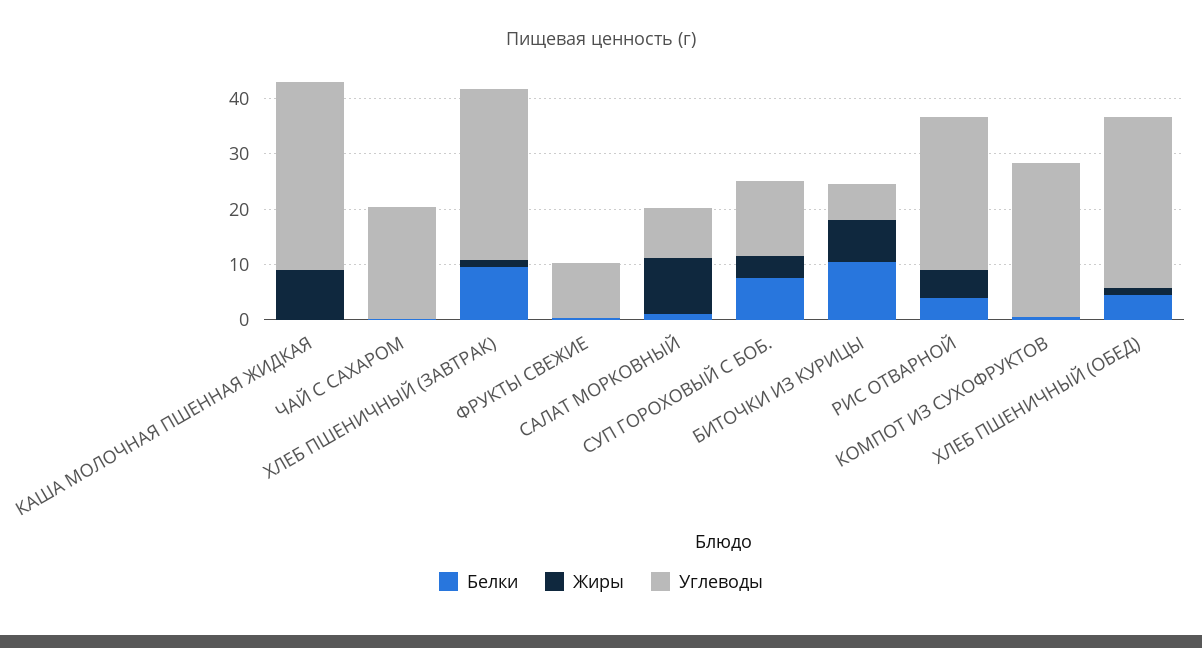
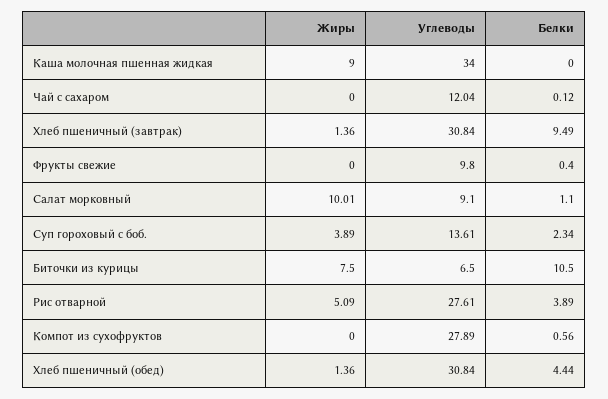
  {
    "Белки": {
      "КАША МОЛОЧНАЯ ПШЕННАЯ ЖИДКАЯ": 0,
      "ЧАЙ С САХАРОМ": 0.12,
      "ХЛЕБ ПШЕНИЧНЫЙ (ЗАВТРАК)": 9.49,
      "ФРУКТЫ СВЕЖИЕ": 0.4,
      "САЛАТ МОРКОВНЫЙ": 1.1,
-     "СУП ГОРОХОВЫЙ С БОБ.": 8,
+     "СУП ГОРОХОВЫЙ С БОБ.": 2.34,
      "БИТОЧКИ ИЗ КУРИЦЫ": 10.5,
      "РИС ОТВАРНОЙ": 3.89,
      "КОМПОТ ИЗ СУХОФРУКТОВ": 0.56,
      "ХЛЕБ ПШЕНИЧНЫЙ (ОБЕД)": 4.44
    },
    "Жиры": {
      "КАША МОЛОЧНАЯ ПШЕННАЯ ЖИДКАЯ": 9,
      "ЧАЙ С САХАРОМ": 0,
      "ХЛЕБ ПШЕНИЧНЫЙ (ЗАВТРАК)": 1.36,
      "ФРУКТЫ СВЕЖИЕ": 0,
      "САЛАТ МОРКОВНЫЙ": 10.01,
      "СУП ГОРОХОВЫЙ С БОБ.": 3.89,
      "БИТОЧКИ ИЗ КУРИЦЫ": 7.5,
      "РИС ОТВАРНОЙ": 5.09,
      "КОМПОТ ИЗ СУХОФРУКТОВ": 0,
      "ХЛЕБ ПШЕНИЧНЫЙ (ОБЕД)": 1.36
    },
    "Углеводы": {
      "КАША МОЛОЧНАЯ ПШЕННАЯ ЖИДКАЯ": 34,
-     "ЧАЙ С САХАРОМ": 20,
+     "ЧАЙ С САХАРОМ": 12.04,
      "ХЛЕБ ПШЕНИЧНЫЙ (ЗАВТРАК)": 30.84,
      "ФРУКТЫ СВЕЖИЕ": 9.8,
      "САЛАТ МОРКОВНЫЙ": 9.1,
      "СУП ГОРОХОВЫЙ С БОБ.": 13.61,
      "БИТОЧКИ ИЗ КУРИЦЫ": 6.5,
      "РИС ОТВАРНОЙ": 27.61,
      "КОМПОТ ИЗ СУХОФРУКТОВ": 27.89,
      "ХЛЕБ ПШЕНИЧНЫЙ (ОБЕД)": 30.84
    }
  }

